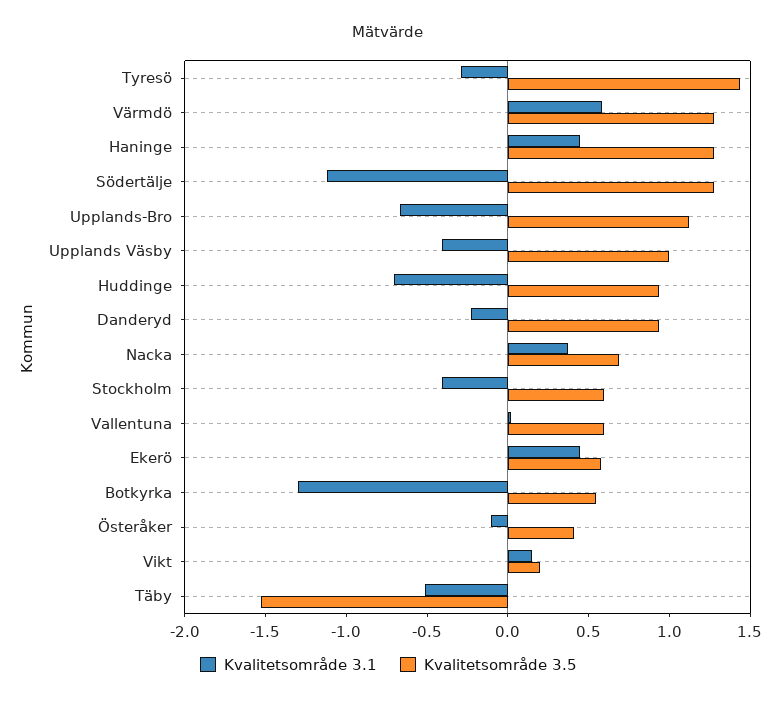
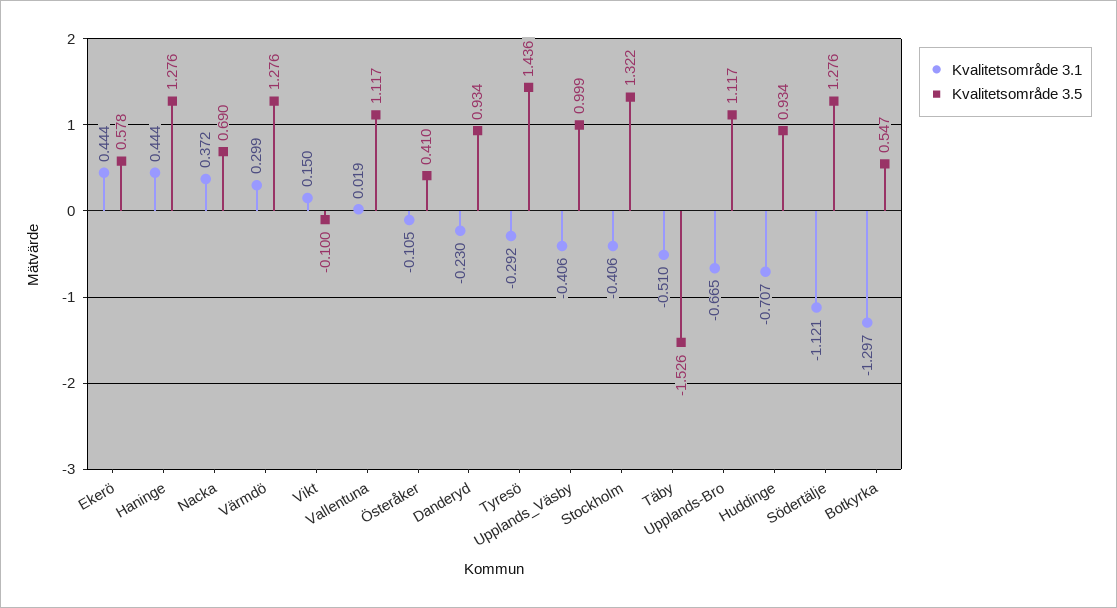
  {
    "Kvalitetsområde 3.1": {
      "Tyresö": -0.292,
-     "Värmdö": 0.6,
+     "Värmdö": 0.299,
      "Haninge": 0.444,
      "Södertälje": -1.121,
      "Upplands-Bro": -0.665,
      "Upplands Väsby": -0.406,
      "Huddinge": -0.707,
      "Danderyd": -0.23,
      "Nacka": 0.372,
      "Stockholm": -0.406,
      "Vallentuna": 0.019,
      "Ekerö": 0.444,
      "Botkyrka": -1.297,
      "Österåker": -0.105,
      "Vikt": 0.15,
      "Täby": -0.51
    },
    "Kvalitetsområde 3.5": {
      "Tyresö": 1.436,
      "Värmdö": 1.276,
      "Haninge": 1.276,
      "Södertälje": 1.276,
      "Upplands-Bro": 1.117,
      "Upplands Väsby": 0.999,
      "Huddinge": 0.934,
      "Danderyd": 0.934,
      "Nacka": 0.69,
-     "Stockholm": 0.6,
+     "Stockholm": 1.322,
-     "Vallentuna": 0.6,
+     "Vallentuna": 1.117,
      "Ekerö": 0.578,
      "Botkyrka": 0.547,
      "Österåker": 0.41,
-     "Vikt": 0.2,
+     "Vikt": -0.1,
      "Täby": -1.526
    }
  }

